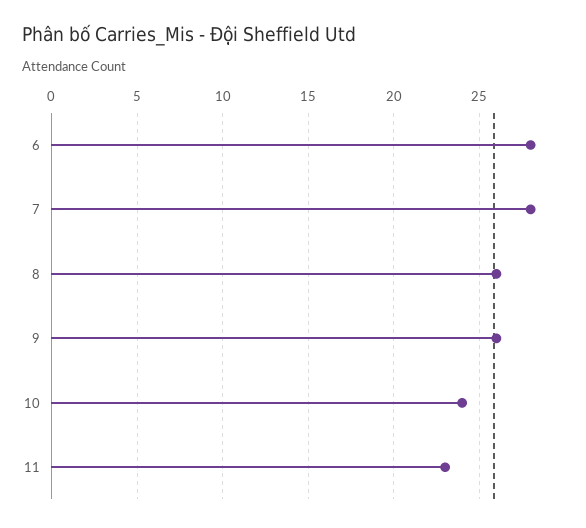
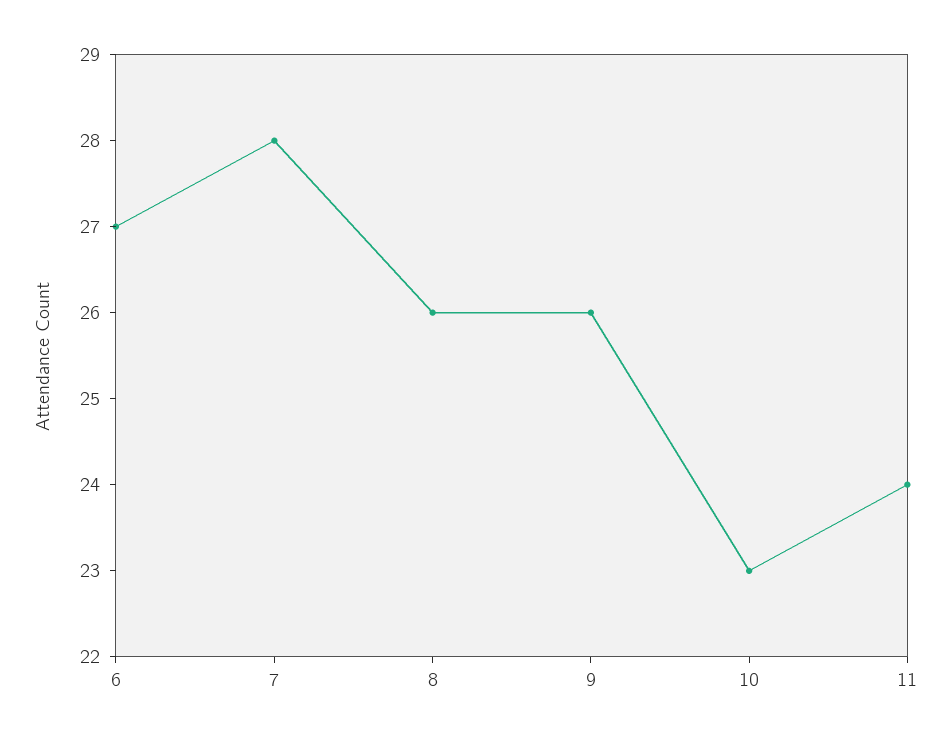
  {
-   "6": 28,
+   "6": 27,
    "7": 28,
    "8": 26,
    "9": 26,
-   "10": 24,
+   "10": 23,
-   "11": 23
+   "11": 24
  }

